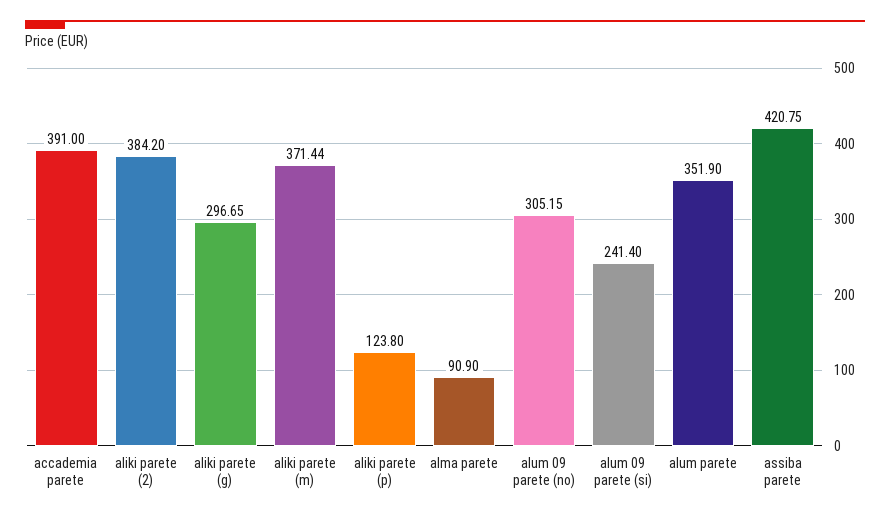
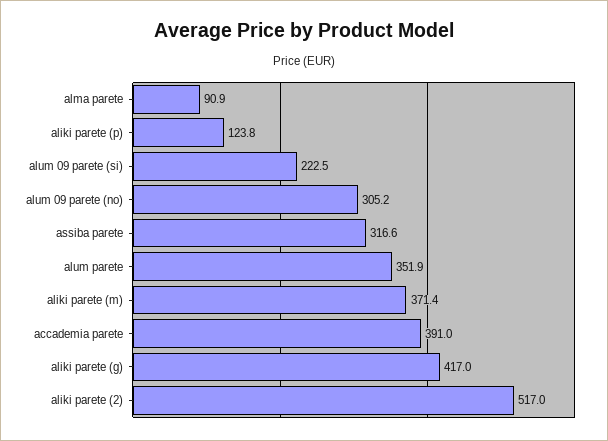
  {
    "accademia parete": 391,
-   "aliki parete (2)": 384.2,
+   "aliki parete (2)": 517,
-   "aliki parete (g)": 296.65,
+   "aliki parete (g)": 417,
    "aliki parete (m)": 371.44,
    "aliki parete (p)": 123.8,
    "alma parete": 90.9,
    "alum 09 parete (no)": 305.15,
-   "alum 09 parete (si)": 241.4,
+   "alum 09 parete (si)": 222.5,
    "alum parete": 351.9,
-   "assiba parete": 420.75
+   "assiba parete": 316.6
  }

